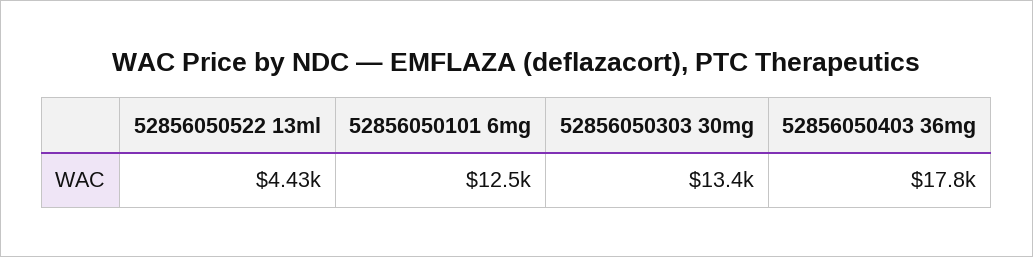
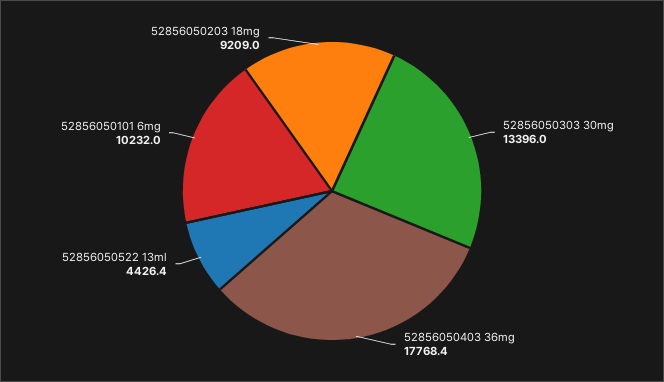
  {
    "52856050522 13ml": 4426.4,
-   "52856050101 6mg": 12500,
+   "52856050101 6mg": 10232,
    "52856050303 30mg": 13396,
-   "52856050403 36mg": 17768.4
+   "52856050403 36mg": 17768.4,
+   "52856050203 18mg": 9209
  }

